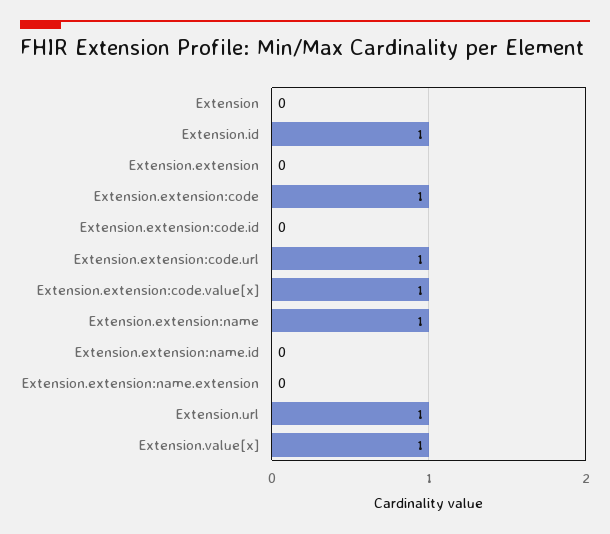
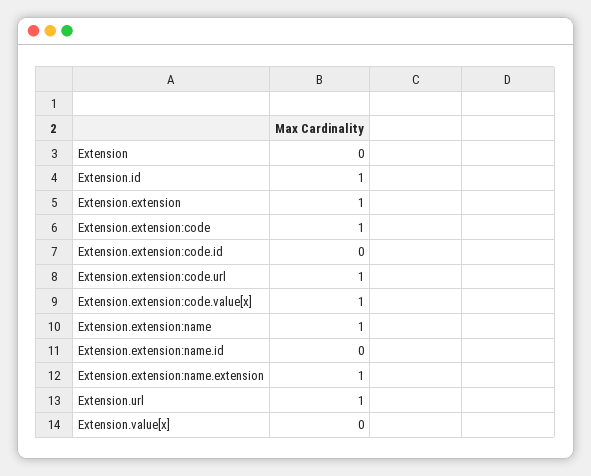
  {
    "Extension": 0,
    "Extension.id": 1,
-   "Extension.extension": 0,
+   "Extension.extension": 1,
    "Extension.extension:code": 1,
    "Extension.extension:code.id": 0,
    "Extension.extension:code.url": 1,
    "Extension.extension:code.value[x]": 1,
    "Extension.extension:name": 1,
    "Extension.extension:name.id": 0,
-   "Extension.extension:name.extension": 0,
+   "Extension.extension:name.extension": 1,
    "Extension.url": 1,
-   "Extension.value[x]": 1
+   "Extension.value[x]": 0
  }

